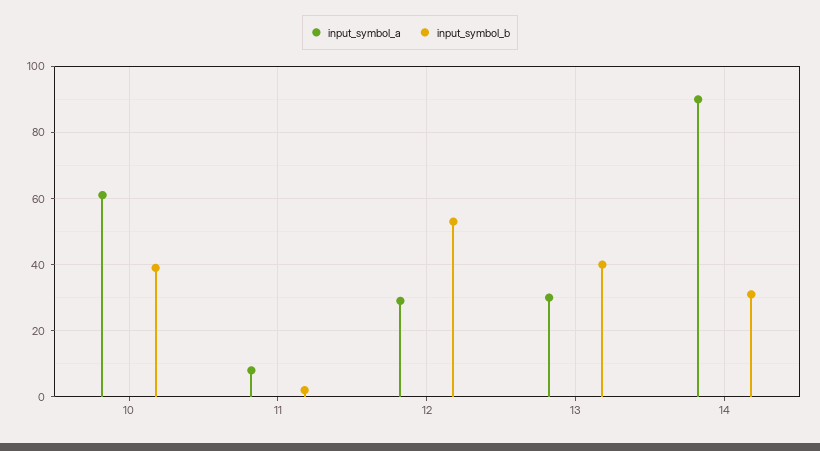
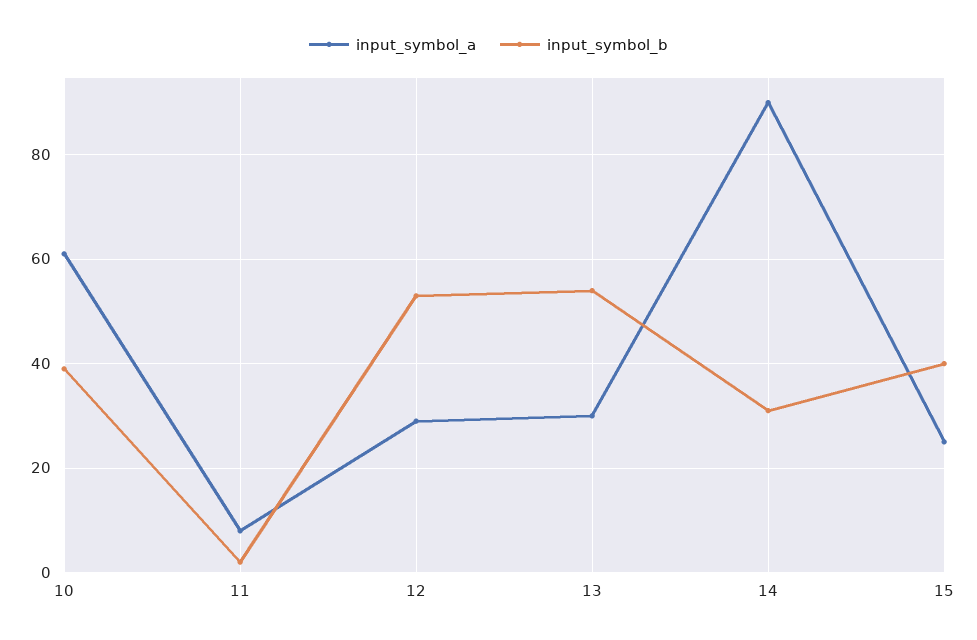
  {
    "input_symbol_a": {
      "10": 60,
      "11": 10,
      "12": 30,
      "13": 30,
-     "14": 90
+     "14": 90,
+     "15": 25
    },
    "input_symbol_b": {
      "10": 40,
      "11": 0,
      "12": 55,
-     "13": 40,
+     "13": 55,
-     "14": 30
+     "14": 30,
+     "15": 40
    }
  }

